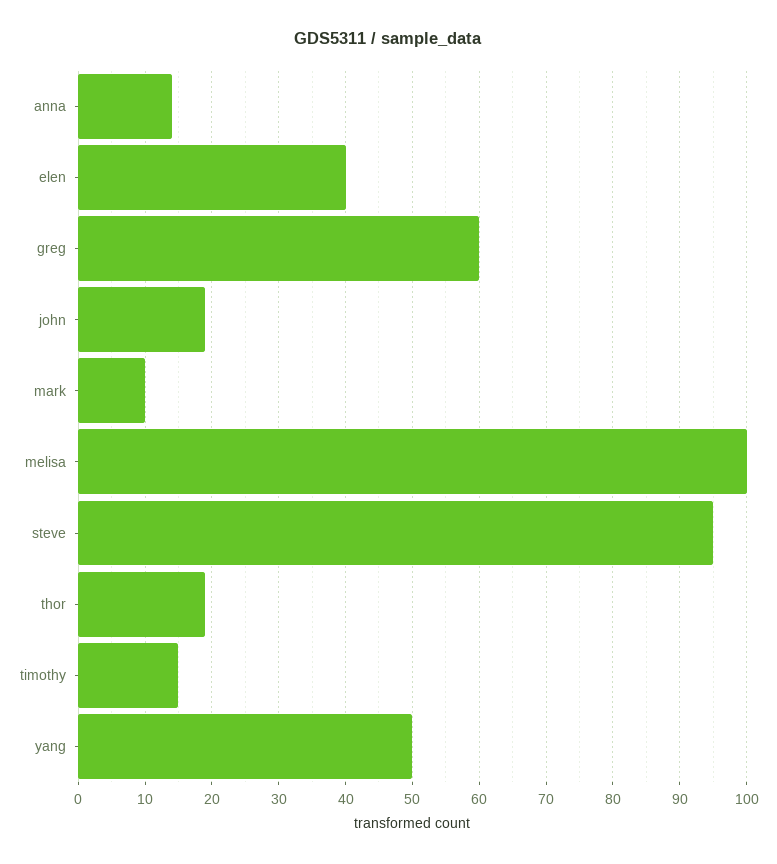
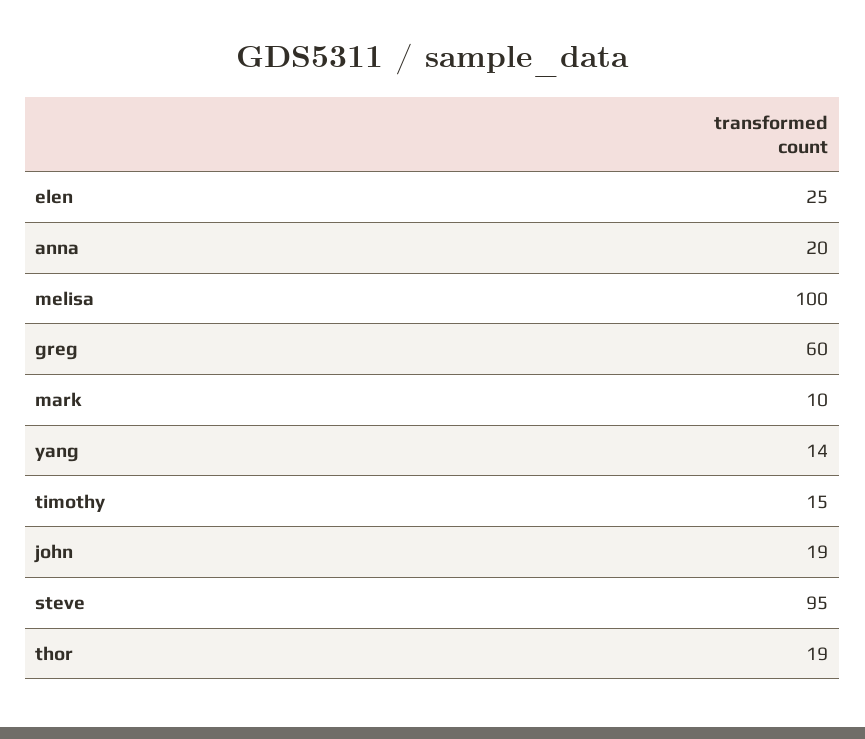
  {
-   "anna": 14,
+   "anna": 20,
-   "elen": 40,
+   "elen": 25,
    "greg": 60,
    "john": 19,
    "mark": 10,
    "melisa": 100,
    "steve": 95,
    "thor": 19,
    "timothy": 15,
-   "yang": 50
+   "yang": 14
  }

